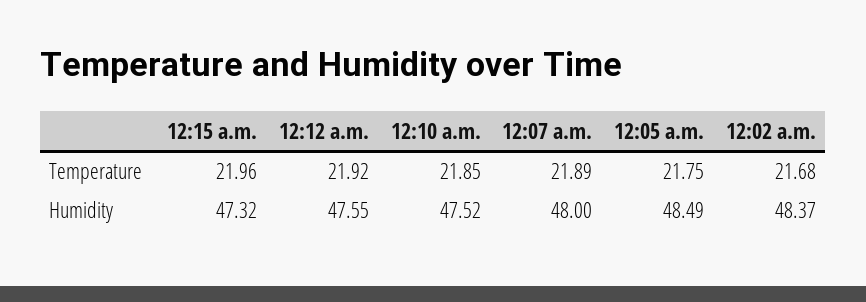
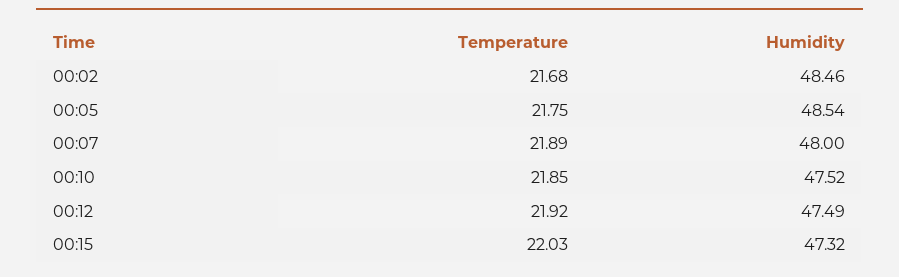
  {
    "12:15 a.m.": {
-     "Temperature": 21.96,
+     "Temperature": 22.03,
      "Humidity": 47.32
    },
    "12:12 a.m.": {
      "Temperature": 21.92,
-     "Humidity": 47.55
+     "Humidity": 47.49
    },
    "12:10 a.m.": {
      "Temperature": 21.85,
      "Humidity": 47.52
    },
    "12:07 a.m.": {
      "Temperature": 21.89,
      "Humidity": 48
    },
    "12:05 a.m.": {
      "Temperature": 21.75,
-     "Humidity": 48.49
+     "Humidity": 48.54
    },
    "12:02 a.m.": {
      "Temperature": 21.68,
-     "Humidity": 48.37
+     "Humidity": 48.46
    }
  }

